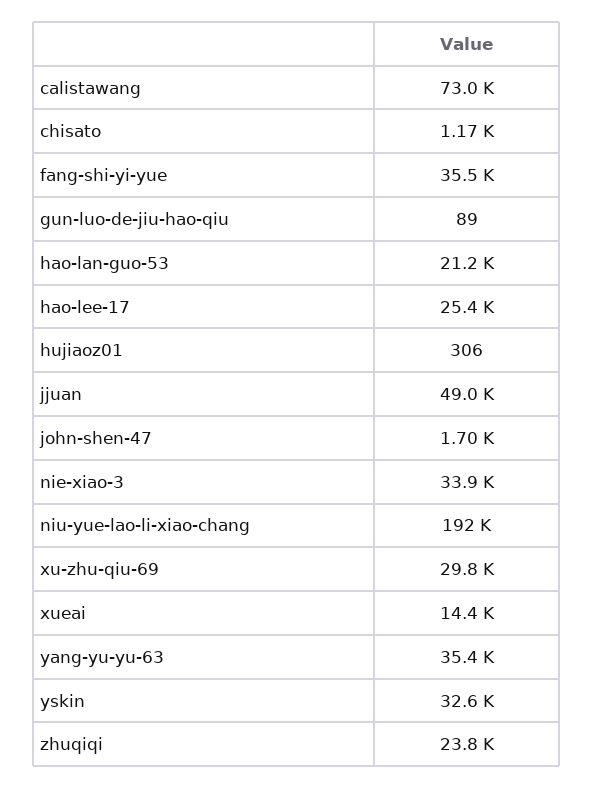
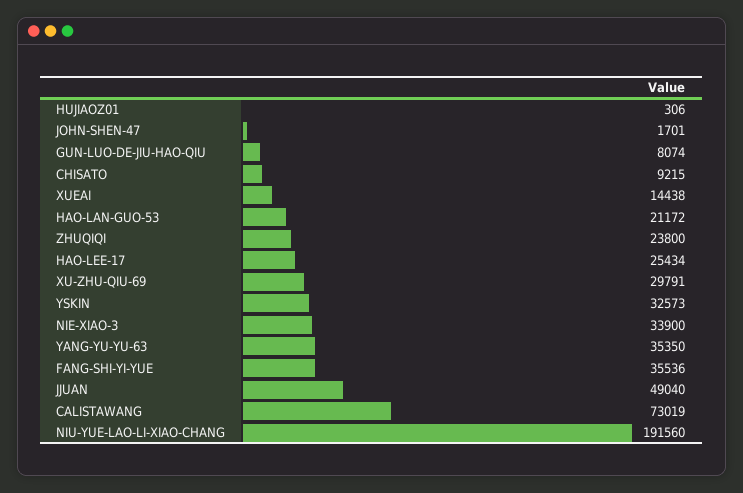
  {
    "calistawang": 73019,
-   "chisato": 1170,
+   "chisato": 9215,
    "fang-shi-yi-yue": 35536,
-   "gun-luo-de-jiu-hao-qiu": 89,
+   "gun-luo-de-jiu-hao-qiu": 8074,
    "hao-lan-guo-53": 21172,
    "hao-lee-17": 25434,
    "hujiaoz01": 306,
    "jjuan": 49040,
    "john-shen-47": 1701,
    "nie-xiao-3": 33900,
    "niu-yue-lao-li-xiao-chang": 191560,
    "xu-zhu-qiu-69": 29791,
    "xueai": 14438,
    "yang-yu-yu-63": 35350,
    "yskin": 32573,
    "zhuqiqi": 23800
  }

